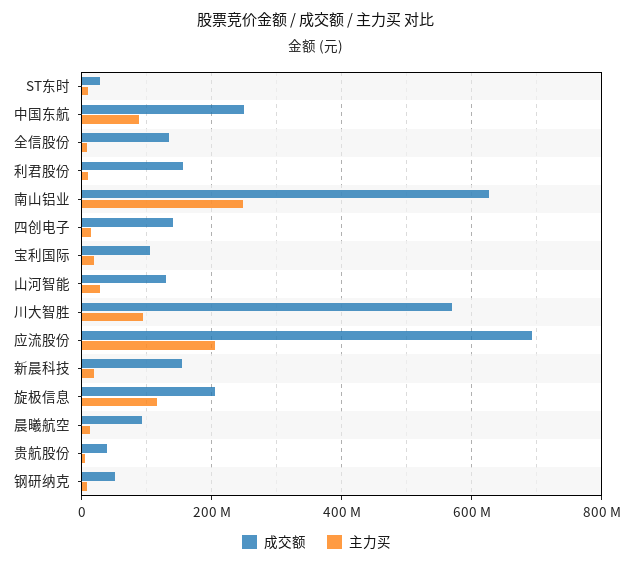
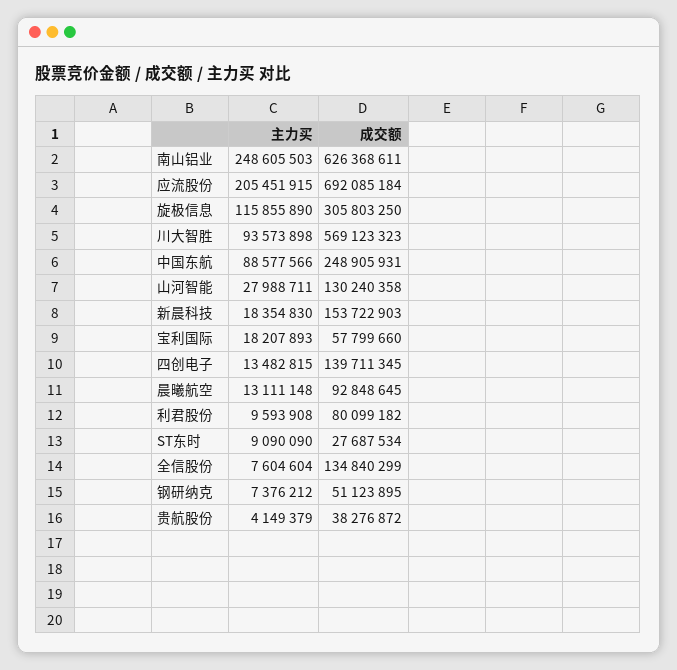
  {
    "成交额": {
      "ST东时": 27687534,
      "中国东航": 248905931,
      "全信股份": 134840299,
-     "利君股份": 160000000,
+     "利君股份": 80099182,
      "南山铝业": 626368611,
      "四创电子": 139711345,
-     "宝利国际": 100000000,
+     "宝利国际": 57799660,
      "山河智能": 130240358,
      "川大智胜": 569123323,
      "应流股份": 692085184,
      "新晨科技": 153722903,
-     "旋极信息": 200000000,
+     "旋极信息": 305803250,
      "晨曦航空": 92848645,
      "贵航股份": 38276872,
      "钢研纳克": 51123895
    },
    "主力买": {
      "ST东时": 9090090,
      "中国东航": 88577566,
      "全信股份": 7604604,
      "利君股份": 9593908,
      "南山铝业": 248605503,
      "四创电子": 13482815,
      "宝利国际": 18207893,
      "山河智能": 27988711,
      "川大智胜": 93573898,
      "应流股份": 205451915,
      "新晨科技": 18354830,
      "旋极信息": 115855890,
      "晨曦航空": 13111148,
      "贵航股份": 4149379,
      "钢研纳克": 7376212
    }
  }

